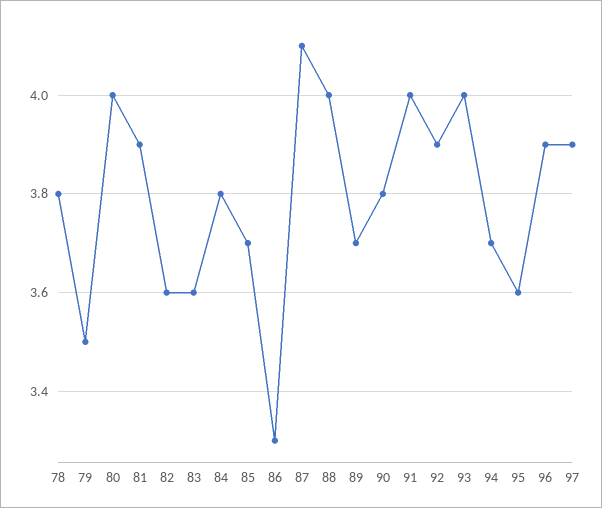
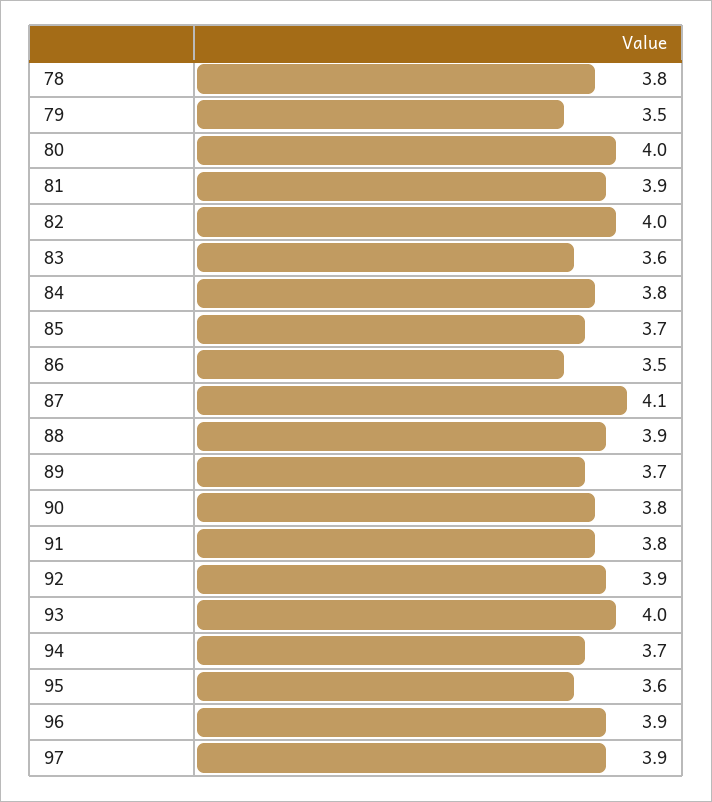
  {
    "78": 3.8,
    "79": 3.5,
    "80": 4,
    "81": 3.9,
-   "82": 3.6,
+   "82": 4,
    "83": 3.6,
    "84": 3.8,
    "85": 3.7,
-   "86": 3.3,
+   "86": 3.5,
    "87": 4.1,
-   "88": 4,
+   "88": 3.9,
    "89": 3.7,
    "90": 3.8,
-   "91": 4,
+   "91": 3.8,
    "92": 3.9,
    "93": 4,
    "94": 3.7,
    "95": 3.6,
    "96": 3.9,
    "97": 3.9
  }

